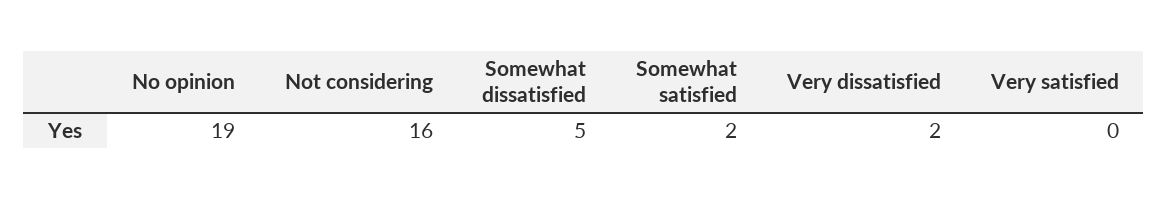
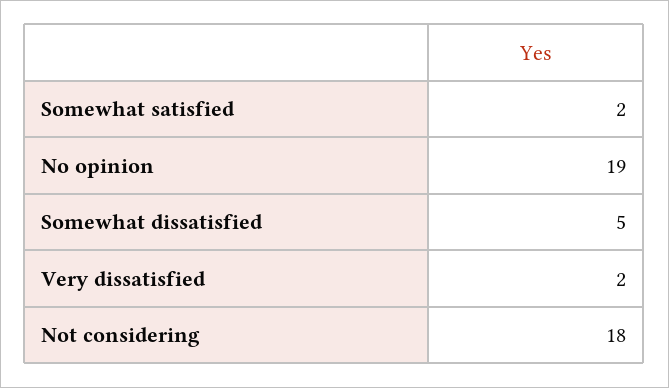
  {
    "No opinion": 19,
-   "Not considering": 16,
+   "Not considering": 18,
    "Somewhat dissatisfied": 5,
    "Somewhat satisfied": 2,
-   "Very dissatisfied": 2,
+   "Very dissatisfied": 2
-   "Very satisfied": 0
  }

